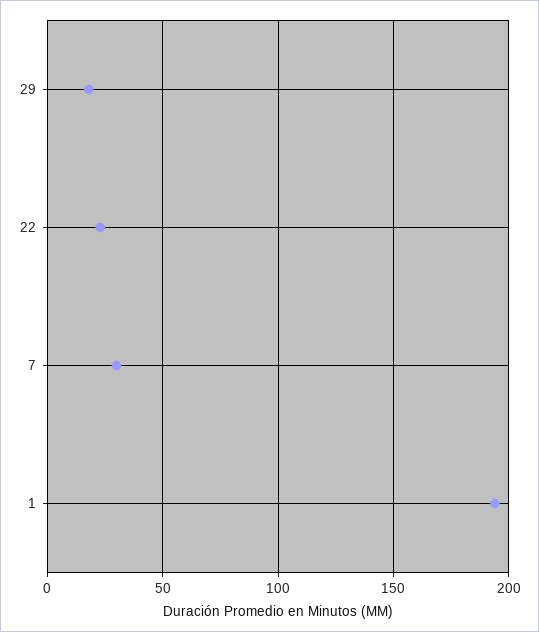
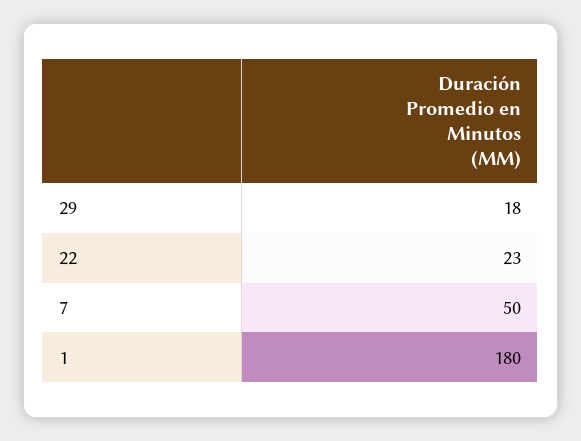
  {
    "29": 18,
    "22": 23,
-   "7": 30,
+   "7": 50,
-   "1": 195
+   "1": 180
  }

